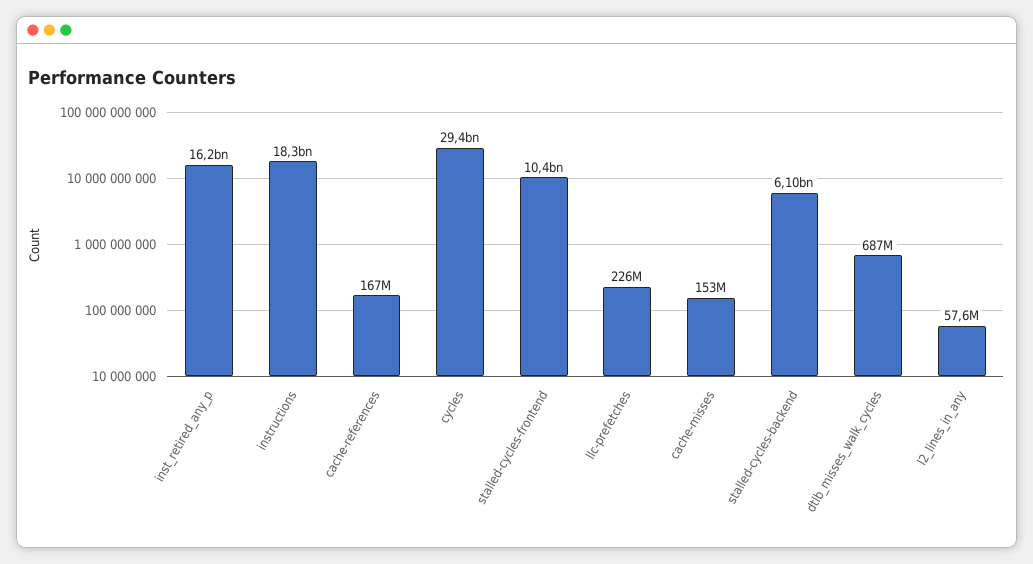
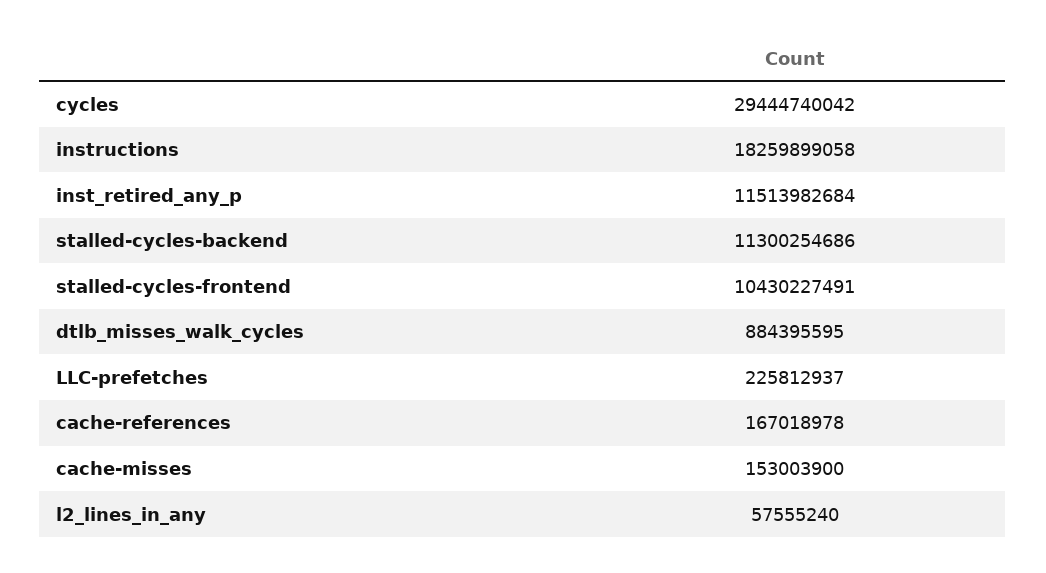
  {
-   "inst_retired_any_p": 16200000000,
+   "inst_retired_any_p": 11513982684,
    "instructions": 18259899058,
    "cache-references": 167018978,
    "cycles": 29444740042,
    "stalled-cycles-frontend": 10430227491,
    "llc-prefetches": 225812937,
    "cache-misses": 153003900,
-   "stalled-cycles-backend": 6100000000,
+   "stalled-cycles-backend": 11300254686,
-   "dtlb_misses_walk_cycles": 687000000,
+   "dtlb_misses_walk_cycles": 884395595,
    "l2_lines_in_any": 57555240
  }

